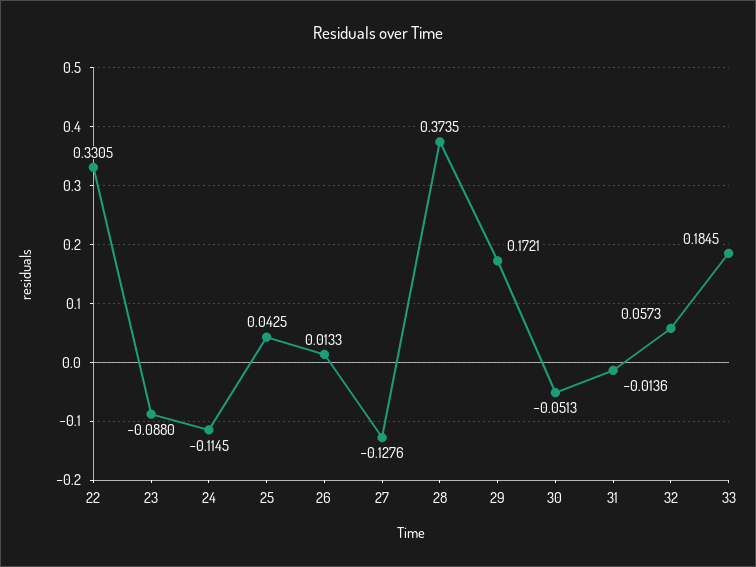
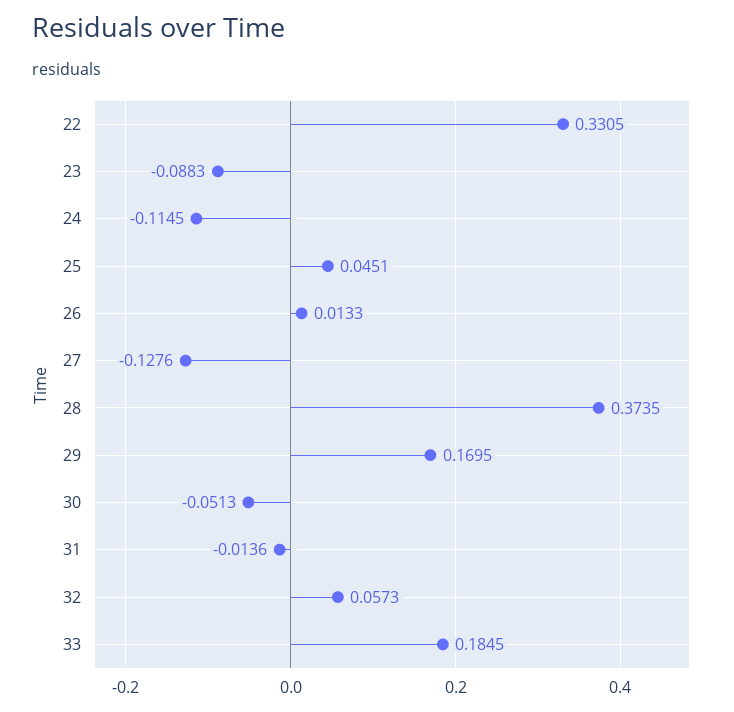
  {
    "22": 0.3305,
-   "23": -0.088,
+   "23": -0.0883,
    "24": -0.1145,
-   "25": 0.0425,
+   "25": 0.0451,
    "26": 0.0133,
    "27": -0.1276,
    "28": 0.3735,
-   "29": 0.1721,
+   "29": 0.1695,
    "30": -0.0513,
    "31": -0.0136,
    "32": 0.0573,
    "33": 0.1845
  }

